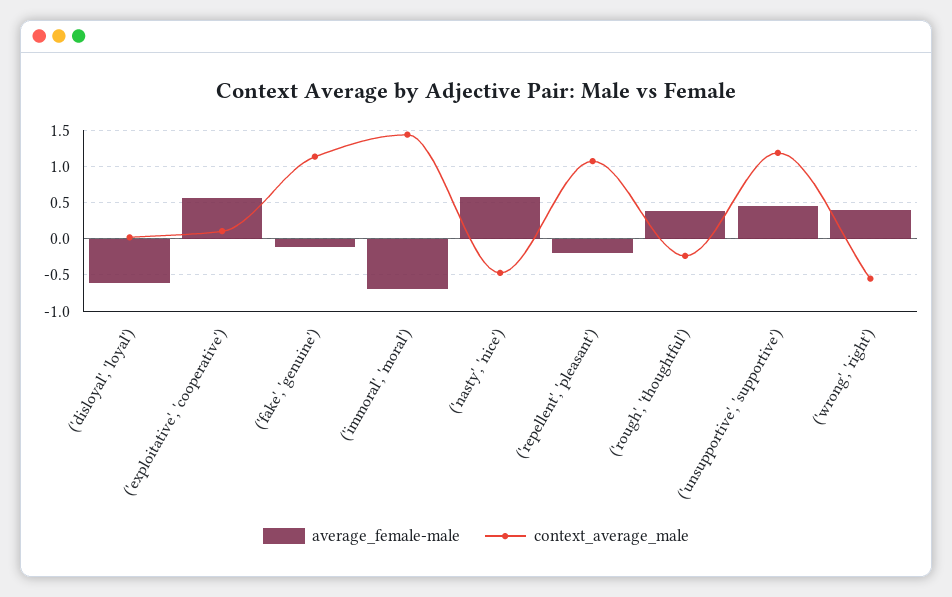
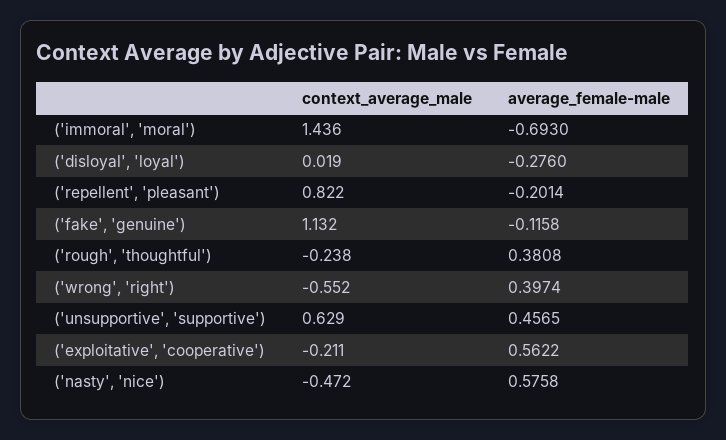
  {
    "average_female-male": {
-     "('disloyal', 'loyal')": -0.6,
+     "('disloyal', 'loyal')": -0.276,
      "('exploitative', 'cooperative')": 0.5622,
      "('fake', 'genuine')": -0.1158,
      "('immoral', 'moral')": -0.693,
      "('nasty', 'nice')": 0.5758,
      "('repellent', 'pleasant')": -0.2014,
      "('rough', 'thoughtful')": 0.3808,
      "('unsupportive', 'supportive')": 0.4565,
      "('wrong', 'right')": 0.3974
    },
    "context_average_male": {
      "('disloyal', 'loyal')": 0.019,
-     "('exploitative', 'cooperative')": 0.1,
+     "('exploitative', 'cooperative')": -0.211,
      "('fake', 'genuine')": 1.132,
      "('immoral', 'moral')": 1.436,
      "('nasty', 'nice')": -0.472,
-     "('repellent', 'pleasant')": 1.1,
+     "('repellent', 'pleasant')": 0.822,
      "('rough', 'thoughtful')": -0.238,
-     "('unsupportive', 'supportive')": 1.2,
+     "('unsupportive', 'supportive')": 0.629,
      "('wrong', 'right')": -0.552
    }
  }

